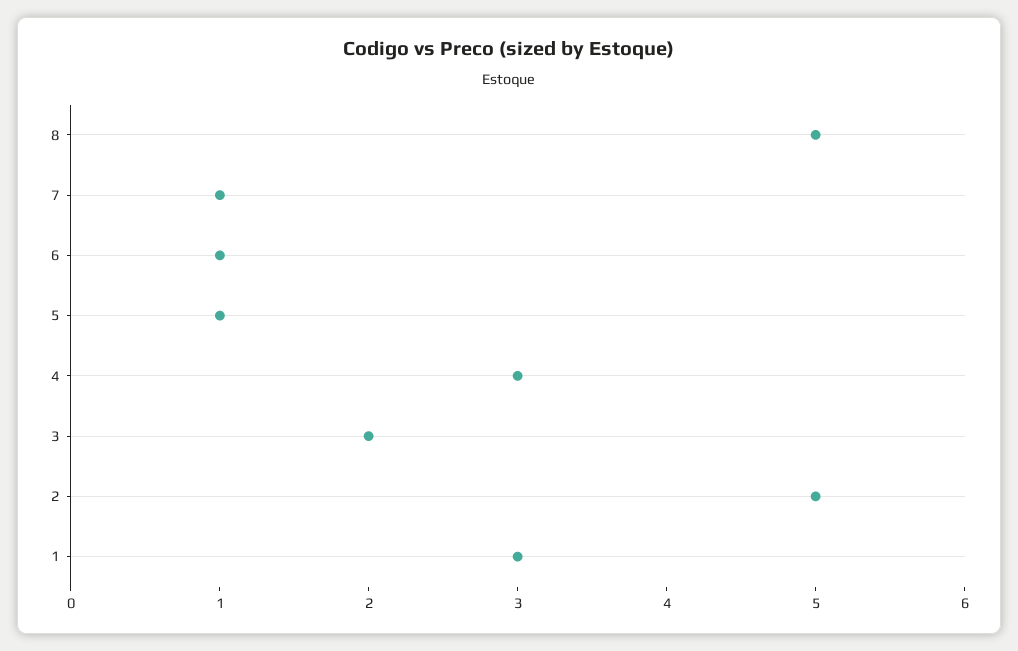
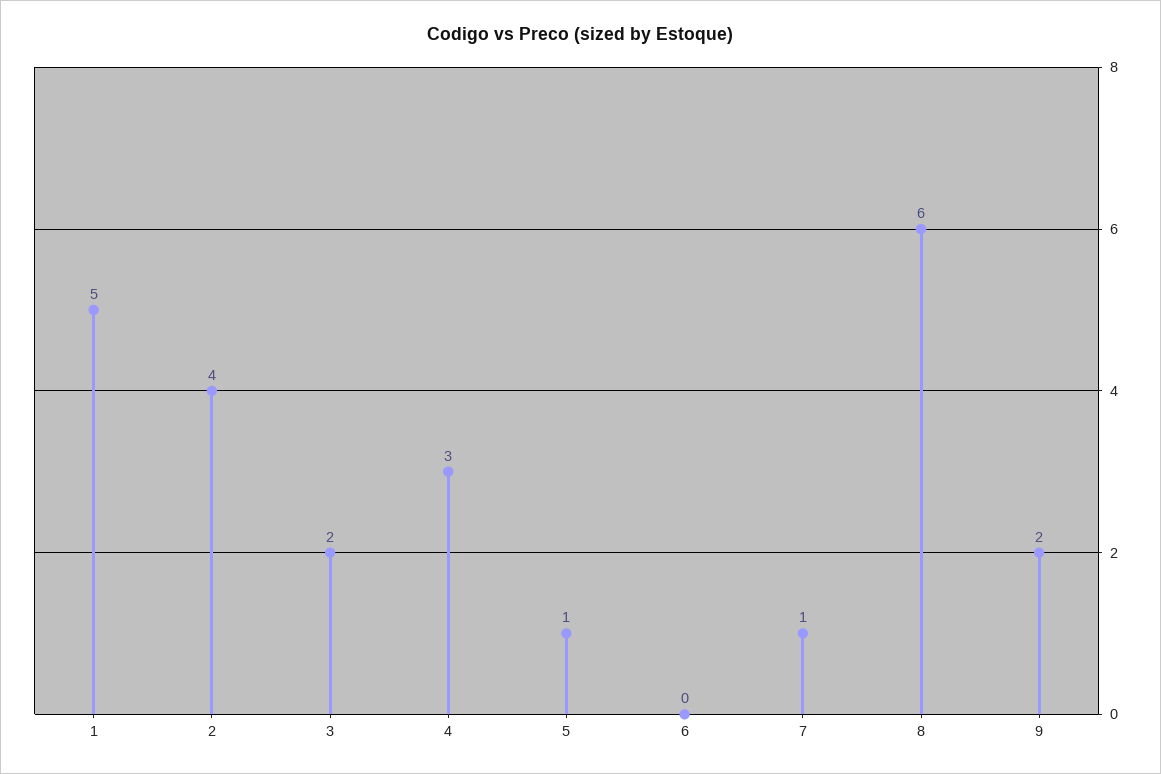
  {
-   "8": 5,
+   "8": 6,
    "7": 1,
-   "6": 1,
+   "6": 0,
    "5": 1,
    "4": 3,
    "3": 2,
-   "2": 5,
+   "2": 4,
-   "1": 3
+   "1": 5,
+   "9": 2
  }

